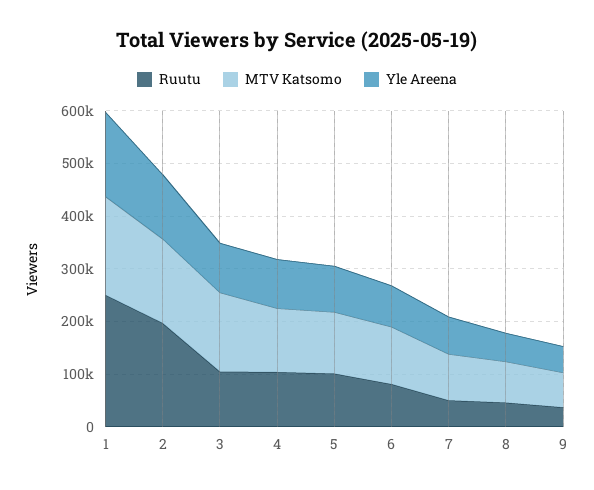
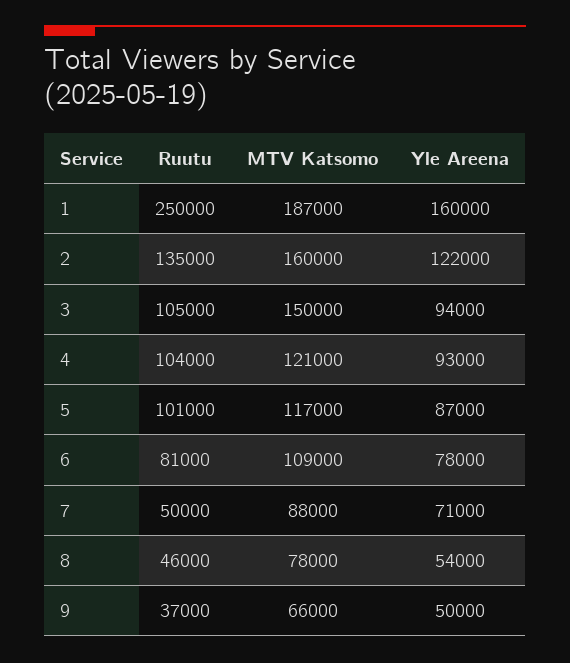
  {
    "Ruutu": {
      "1": 250000,
-     "2": 200000,
+     "2": 135000,
      "3": 105000,
      "4": 104000,
      "5": 101000,
      "6": 81000,
      "7": 50000,
      "8": 46000,
      "9": 37000
    },
    "MTV Katsomo": {
      "1": 187000,
      "2": 160000,
      "3": 150000,
      "4": 121000,
      "5": 117000,
      "6": 109000,
      "7": 88000,
      "8": 78000,
      "9": 66000
    },
    "Yle Areena": {
      "1": 160000,
      "2": 122000,
      "3": 94000,
      "4": 93000,
      "5": 87000,
      "6": 78000,
      "7": 71000,
      "8": 54000,
      "9": 50000
    }
  }

